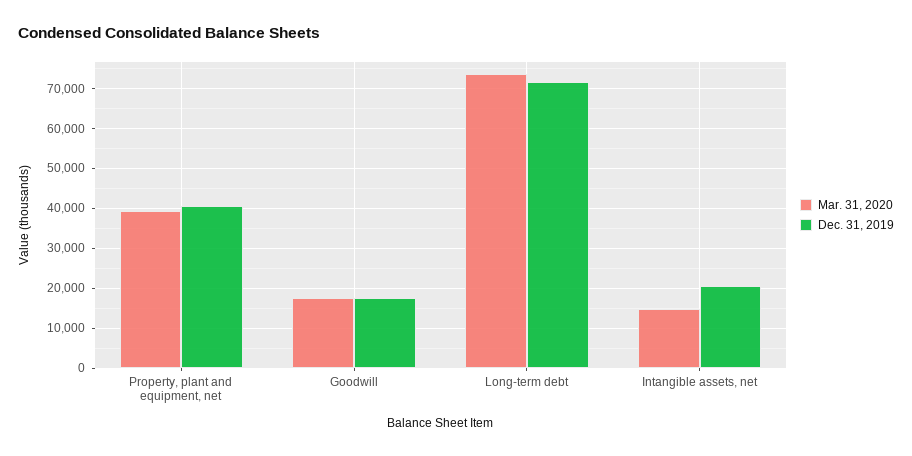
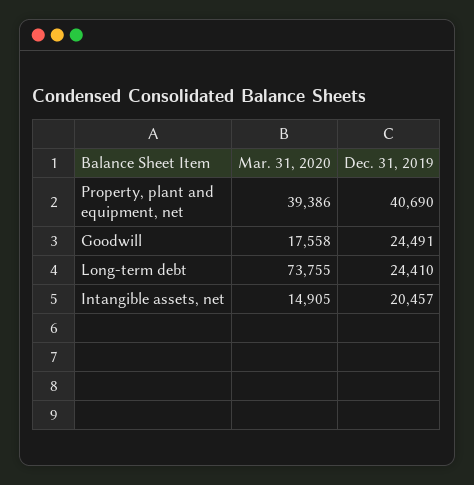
  {
    "Mar. 31, 2020": {
      "Property, plant and equipment, net": 39386,
      "Goodwill": 17558,
      "Long-term debt": 73755,
      "Intangible assets, net": 14905
    },
    "Dec. 31, 2019": {
      "Property, plant and equipment, net": 40690,
-     "Goodwill": 18000,
+     "Goodwill": 24491,
-     "Long-term debt": 72000,
+     "Long-term debt": 24410,
      "Intangible assets, net": 20457
    }
  }

